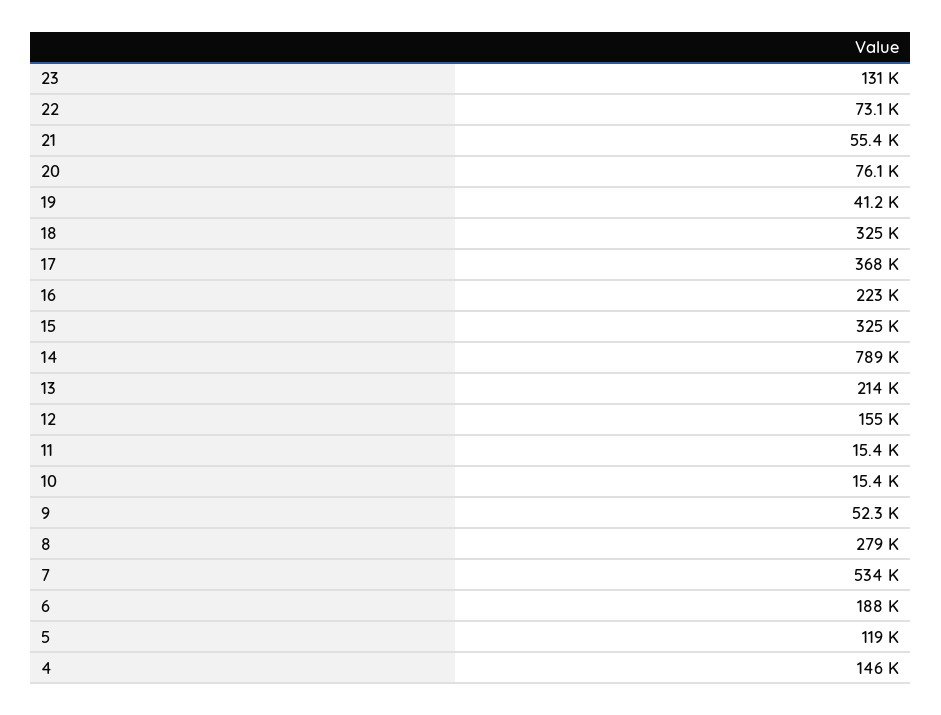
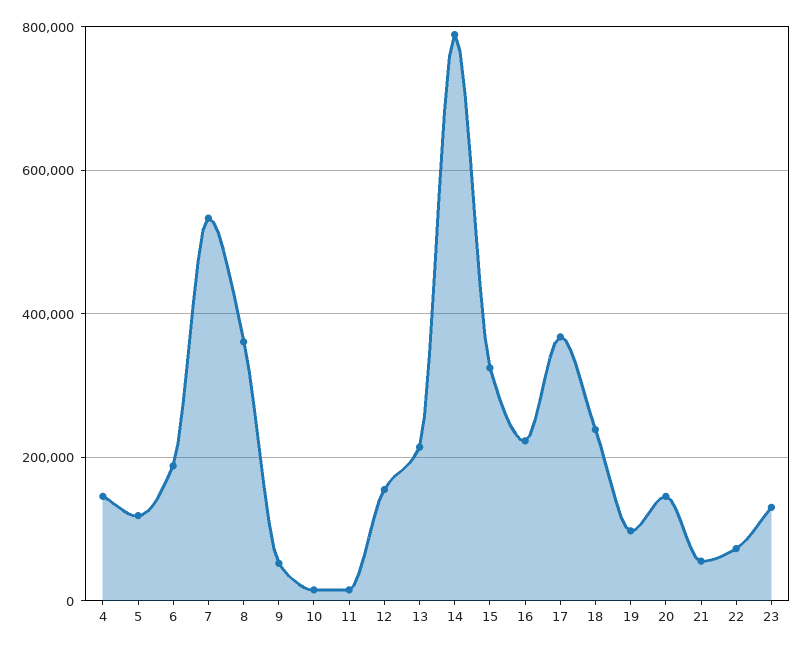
  {
    "23": 131000,
    "22": 73100,
    "21": 55400,
-   "20": 76100,
+   "20": 140000,
-   "19": 41200,
+   "19": 100000,
-   "18": 325000,
+   "18": 240000,
    "17": 368000,
    "16": 223000,
    "15": 325000,
    "14": 789000,
    "13": 214000,
    "12": 155000,
    "11": 15400,
    "10": 15400,
    "9": 52300,
-   "8": 279000,
+   "8": 360000,
    "7": 534000,
    "6": 188000,
    "5": 119000,
    "4": 146000
  }

